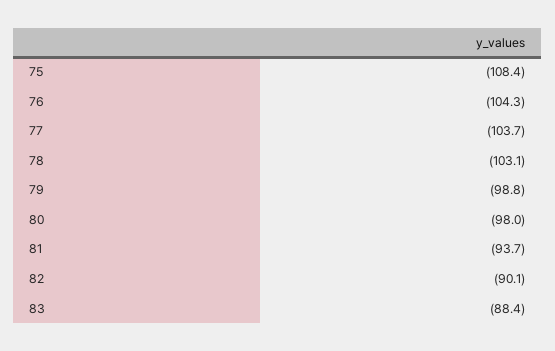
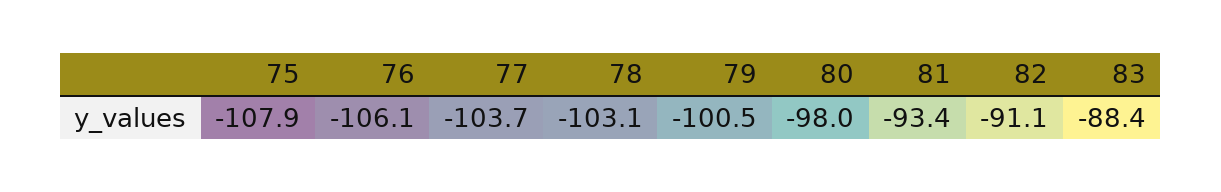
  {
-   "75": -108.4,
+   "75": -107.9,
-   "76": -104.3,
+   "76": -106.1,
    "77": -103.7,
    "78": -103.1,
-   "79": -98.8,
+   "79": -100.5,
    "80": -98,
-   "81": -93.7,
+   "81": -93.4,
-   "82": -90.1,
+   "82": -91.1,
    "83": -88.4
  }

